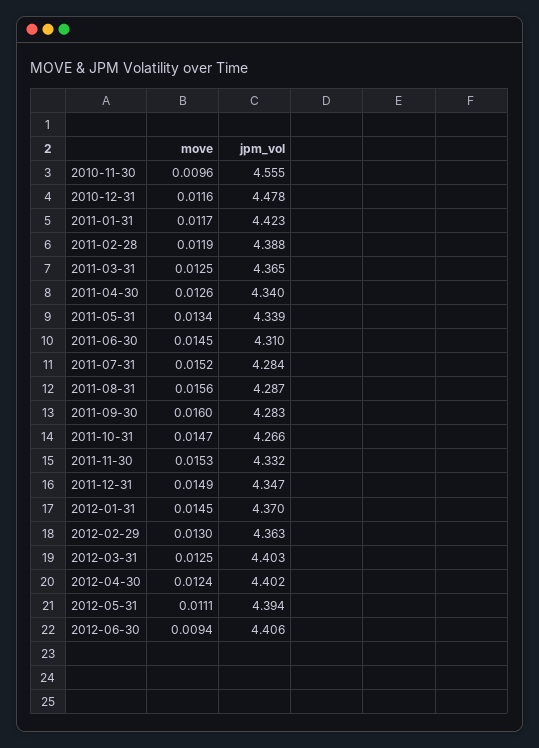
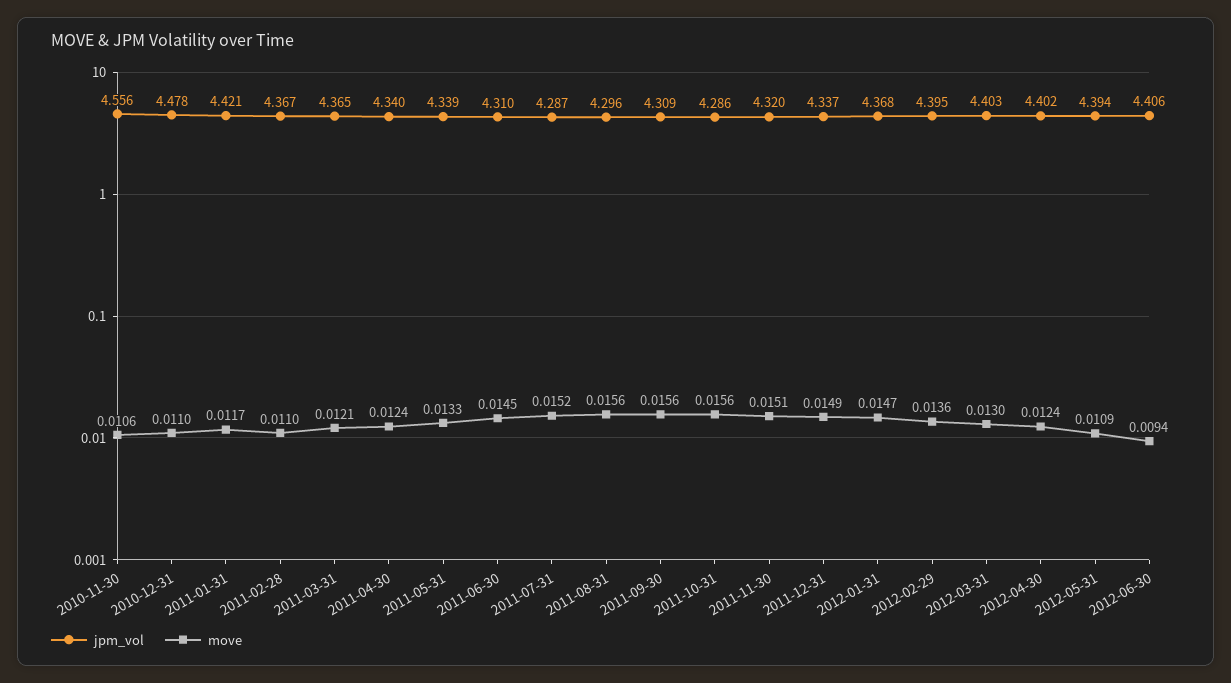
  {
    "move": {
-     "2010-11-30": 0.0096,
+     "2010-11-30": 0.0106,
-     "2010-12-31": 0.0116,
+     "2010-12-31": 0.011,
      "2011-01-31": 0.0117,
-     "2011-02-28": 0.0119,
+     "2011-02-28": 0.011,
-     "2011-03-31": 0.0125,
+     "2011-03-31": 0.0121,
-     "2011-04-30": 0.0126,
+     "2011-04-30": 0.0124,
-     "2011-05-31": 0.0134,
+     "2011-05-31": 0.0133,
      "2011-06-30": 0.0145,
      "2011-07-31": 0.0152,
      "2011-08-31": 0.0156,
-     "2011-09-30": 0.016,
+     "2011-09-30": 0.0156,
-     "2011-10-31": 0.0147,
+     "2011-10-31": 0.0156,
-     "2011-11-30": 0.0153,
+     "2011-11-30": 0.0151,
      "2011-12-31": 0.0149,
-     "2012-01-31": 0.0145,
+     "2012-01-31": 0.0147,
-     "2012-02-29": 0.013,
+     "2012-02-29": 0.0136,
-     "2012-03-31": 0.0125,
+     "2012-03-31": 0.013,
      "2012-04-30": 0.0124,
-     "2012-05-31": 0.0111,
+     "2012-05-31": 0.0109,
      "2012-06-30": 0.0094
    },
    "jpm_vol": {
-     "2010-11-30": 4.555,
+     "2010-11-30": 4.556,
      "2010-12-31": 4.478,
-     "2011-01-31": 4.423,
+     "2011-01-31": 4.421,
-     "2011-02-28": 4.388,
+     "2011-02-28": 4.367,
      "2011-03-31": 4.365,
      "2011-04-30": 4.34,
      "2011-05-31": 4.339,
      "2011-06-30": 4.31,
-     "2011-07-31": 4.284,
+     "2011-07-31": 4.287,
-     "2011-08-31": 4.287,
+     "2011-08-31": 4.296,
-     "2011-09-30": 4.283,
+     "2011-09-30": 4.309,
-     "2011-10-31": 4.266,
+     "2011-10-31": 4.286,
-     "2011-11-30": 4.332,
+     "2011-11-30": 4.32,
-     "2011-12-31": 4.347,
+     "2011-12-31": 4.337,
-     "2012-01-31": 4.37,
+     "2012-01-31": 4.368,
-     "2012-02-29": 4.363,
+     "2012-02-29": 4.395,
      "2012-03-31": 4.403,
      "2012-04-30": 4.402,
      "2012-05-31": 4.394,
      "2012-06-30": 4.406
    }
  }

